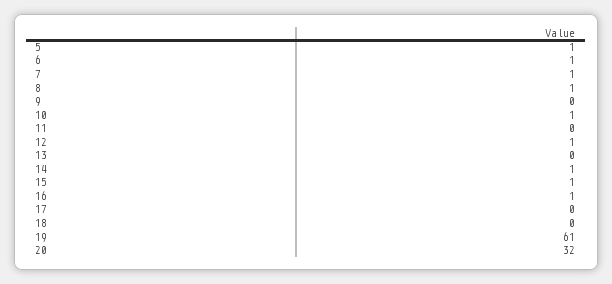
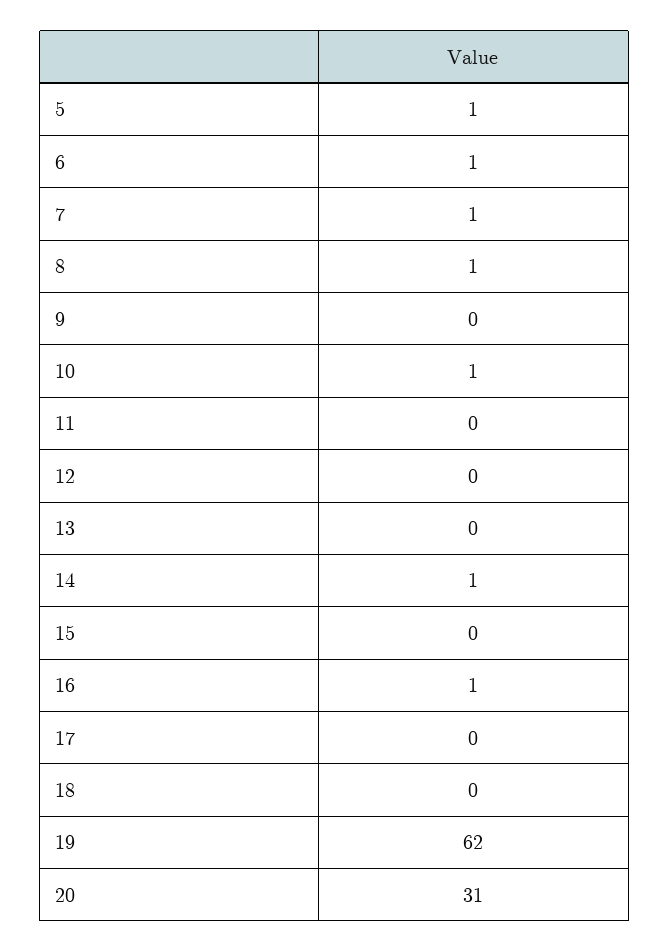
  {
    "5": 1,
    "6": 1,
    "7": 1,
    "8": 1,
    "9": 0,
    "10": 1,
    "11": 0,
-   "12": 1,
+   "12": 0,
    "13": 0,
    "14": 1,
-   "15": 1,
+   "15": 0,
    "16": 1,
    "17": 0,
    "18": 0,
-   "19": 61,
+   "19": 62,
-   "20": 32
+   "20": 31
  }

